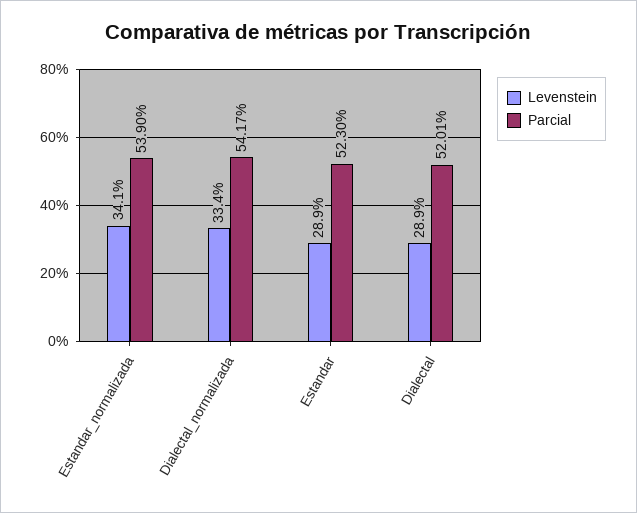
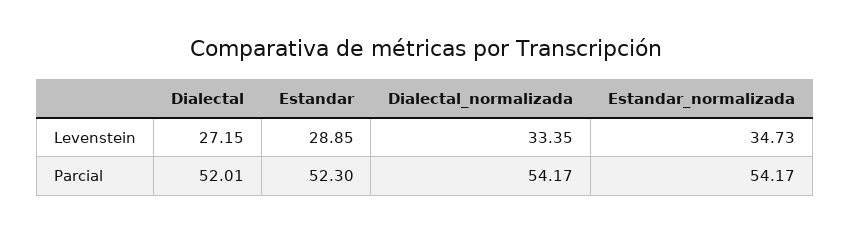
  {
    "Levenstein": {
-     "Estandar_normalizada": 34.1,
+     "Estandar_normalizada": 34.73,
      "Dialectal_normalizada": 33.35,
      "Estandar": 28.85,
-     "Dialectal": 28.9
+     "Dialectal": 27.15
    },
    "Parcial": {
-     "Estandar_normalizada": 53.9,
+     "Estandar_normalizada": 54.17,
      "Dialectal_normalizada": 54.17,
      "Estandar": 52.3,
      "Dialectal": 52.01
    }
  }

